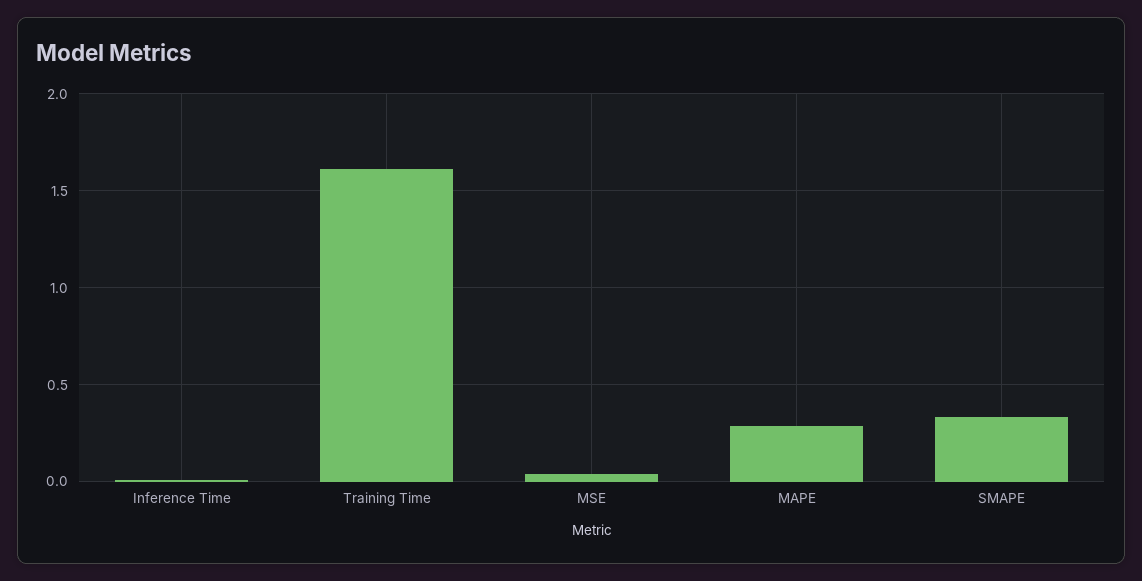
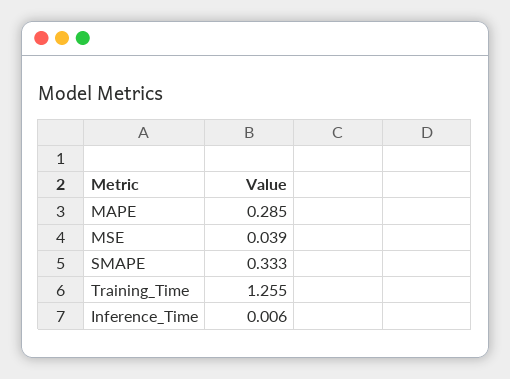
  {
    "Inference Time": 0.006,
-   "Training Time": 1.6,
+   "Training Time": 1.255,
    "MSE": 0.039,
    "MAPE": 0.285,
    "SMAPE": 0.333
  }

